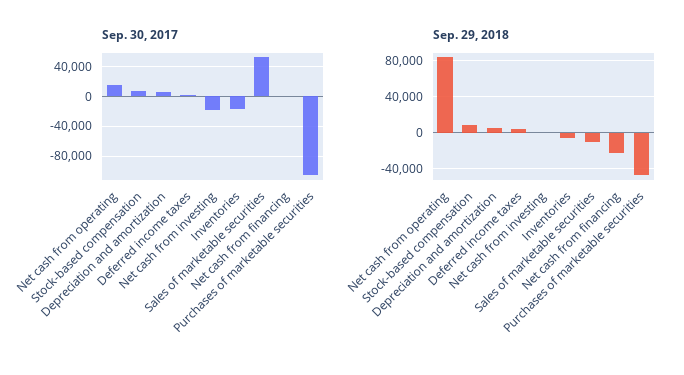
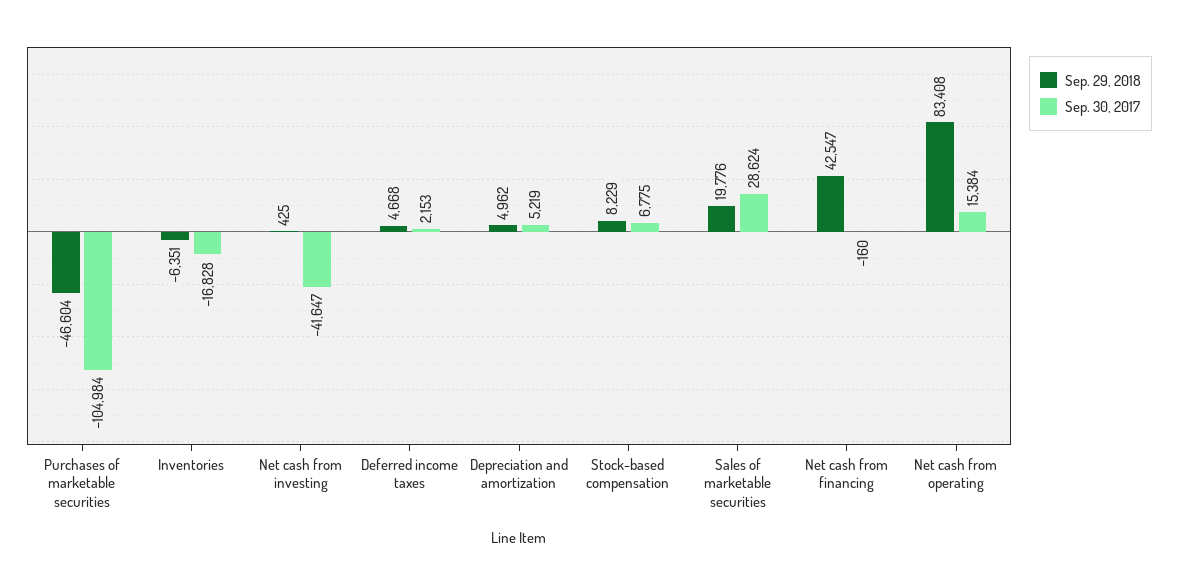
  {
    "Sep. 30, 2017": {
      "Net cash from operating": 15384,
      "Stock-based compensation": 6775,
      "Depreciation and amortization": 5219,
      "Deferred income taxes": 2153,
-     "Net cash from investing": -20000,
+     "Net cash from investing": -41647,
      "Inventories": -16828,
-     "Sales of marketable securities": 50000,
+     "Sales of marketable securities": 28624,
      "Net cash from financing": -160,
      "Purchases of marketable securities": -104984
    },
    "Sep. 29, 2018": {
      "Net cash from operating": 83408,
      "Stock-based compensation": 8229,
      "Depreciation and amortization": 4962,
      "Deferred income taxes": 4668,
      "Net cash from investing": 425,
      "Inventories": -6351,
-     "Sales of marketable securities": -10000,
+     "Sales of marketable securities": 19776,
-     "Net cash from financing": -20000,
+     "Net cash from financing": 42547,
      "Purchases of marketable securities": -46604
    }
  }

